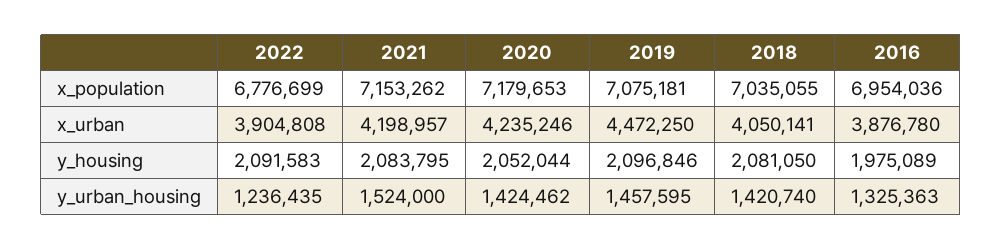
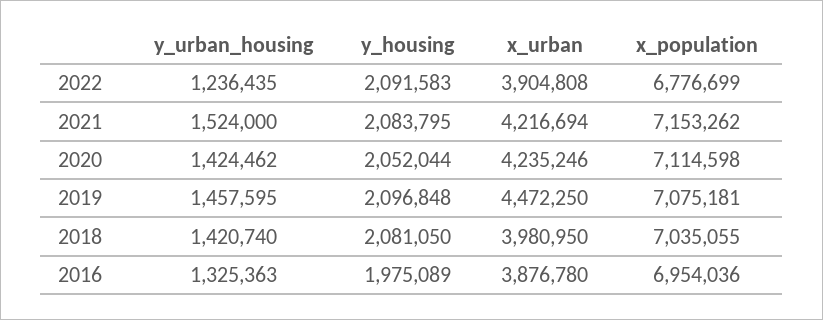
  {
    "2022": {
      "x_population": 6776699,
      "x_urban": 3904808,
      "y_housing": 2091583,
      "y_urban_housing": 1236435
    },
    "2021": {
      "x_population": 7153262,
-     "x_urban": 4198957,
+     "x_urban": 4216694,
      "y_housing": 2083795,
      "y_urban_housing": 1524000
    },
    "2020": {
-     "x_population": 7179653,
+     "x_population": 7114598,
      "x_urban": 4235246,
      "y_housing": 2052044,
      "y_urban_housing": 1424462
    },
    "2019": {
      "x_population": 7075181,
      "x_urban": 4472250,
-     "y_housing": 2096846,
+     "y_housing": 2096848,
      "y_urban_housing": 1457595
    },
    "2018": {
      "x_population": 7035055,
-     "x_urban": 4050141,
+     "x_urban": 3980950,
      "y_housing": 2081050,
      "y_urban_housing": 1420740
    },
    "2016": {
      "x_population": 6954036,
      "x_urban": 3876780,
      "y_housing": 1975089,
      "y_urban_housing": 1325363
    }
  }

